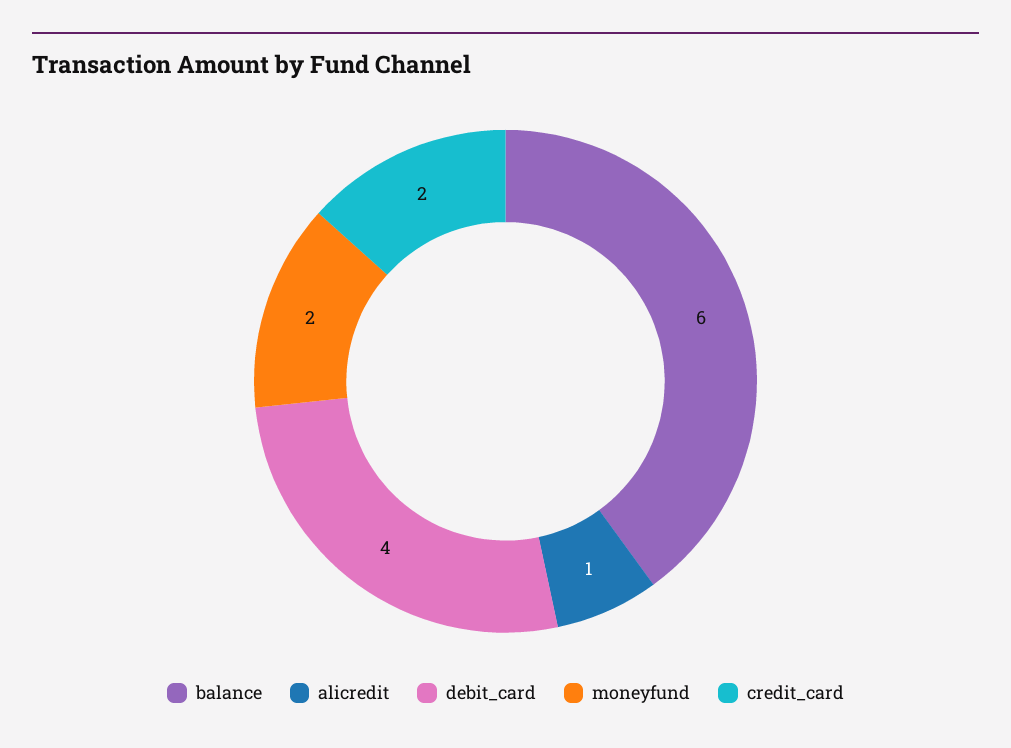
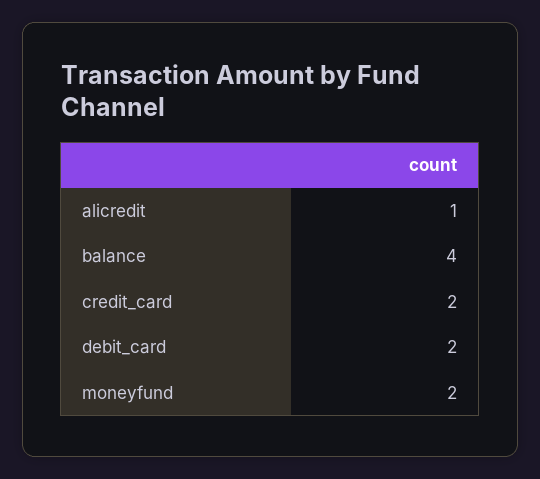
  {
-   "balance": 6,
+   "balance": 4,
    "alicredit": 1,
-   "debit_card": 4,
+   "debit_card": 2,
    "moneyfund": 2,
    "credit_card": 2
  }

